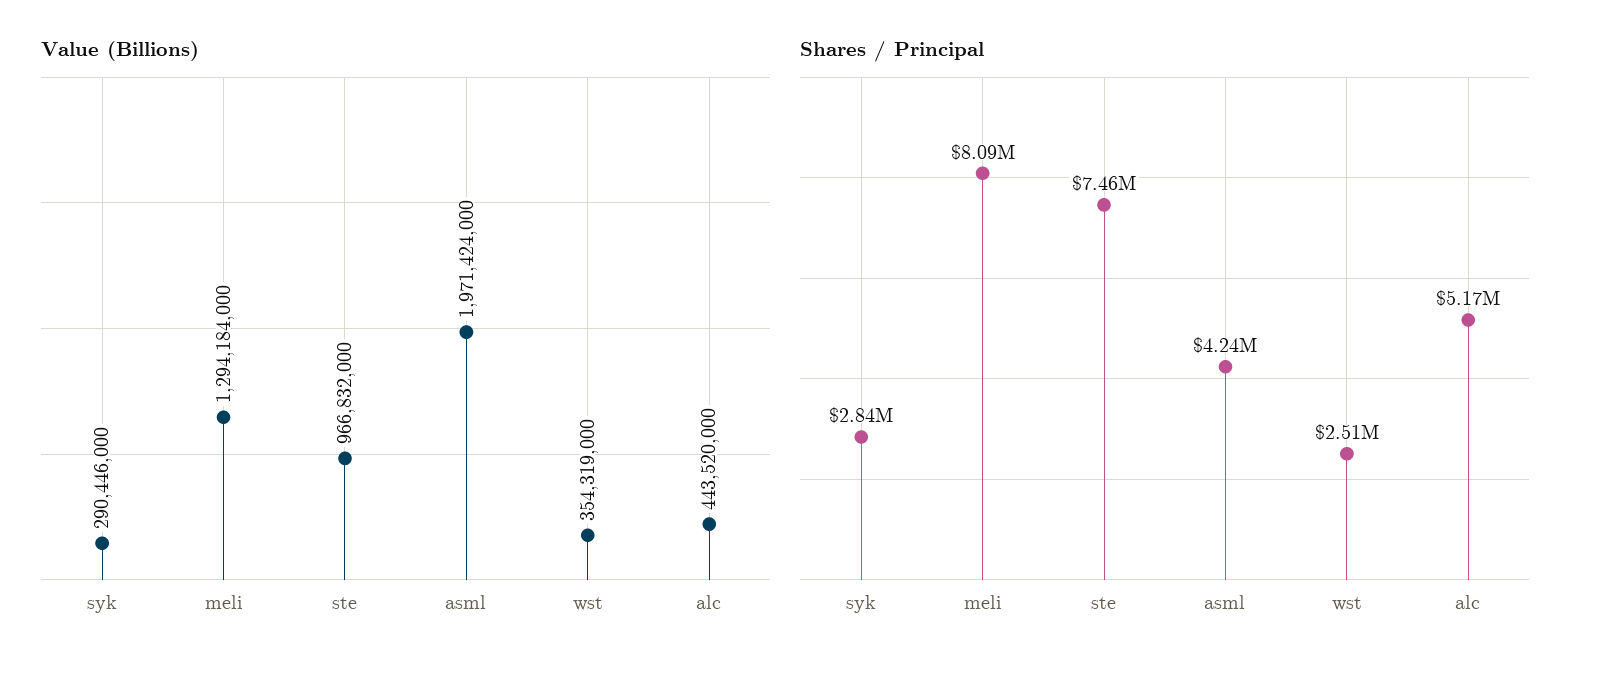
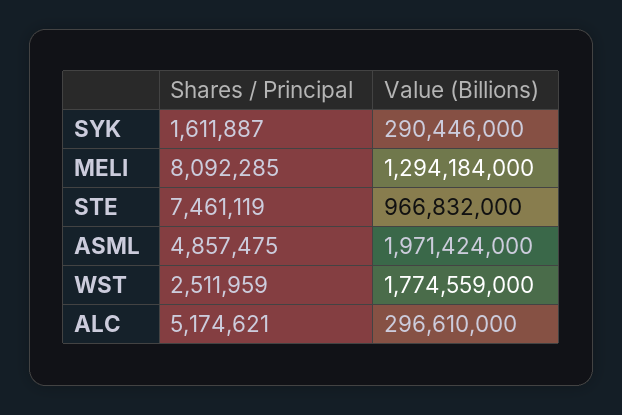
  {
    "Value (Billions)": {
      "syk": 290446000,
      "meli": 1294184000,
      "ste": 966832000,
      "asml": 1971424000,
-     "wst": 354319000,
+     "wst": 1774559000,
-     "alc": 443520000
+     "alc": 296610000
    },
    "Shares / Principal": {
-     "syk": 2840000,
+     "syk": 1611887,
      "meli": 8092285,
      "ste": 7461119,
-     "asml": 4240000,
+     "asml": 4857475,
      "wst": 2511959,
      "alc": 5174621
    }
  }

